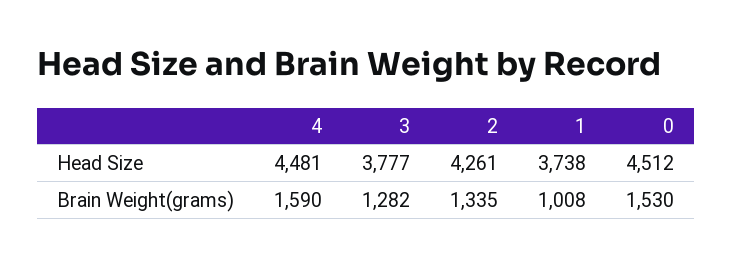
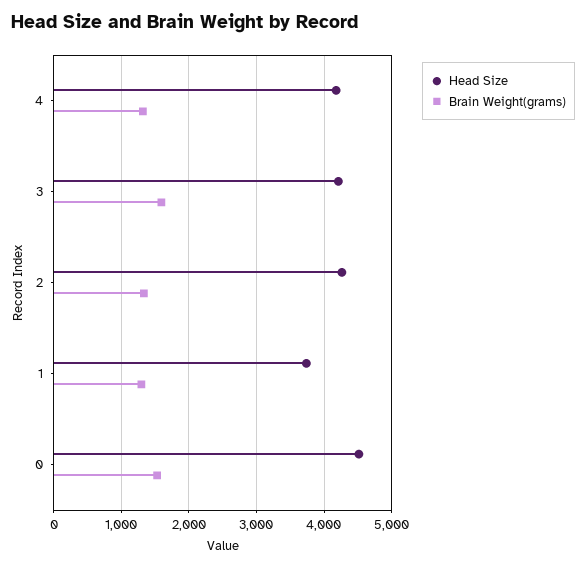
  {
    "Head Size": {
-     "4": 4481,
+     "4": 4200,
-     "3": 3777,
+     "3": 4200,
      "2": 4261,
      "1": 3738,
      "0": 4512
    },
    "Brain Weight(grams)": {
-     "4": 1590,
+     "4": 1300,
-     "3": 1282,
+     "3": 1600,
      "2": 1335,
-     "1": 1008,
+     "1": 1300,
      "0": 1530
    }
  }

